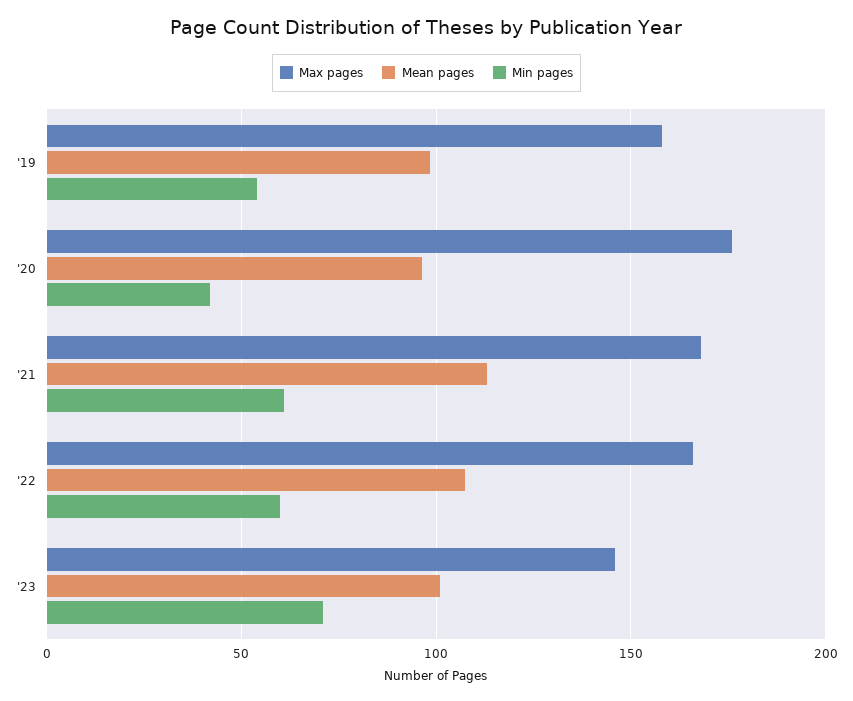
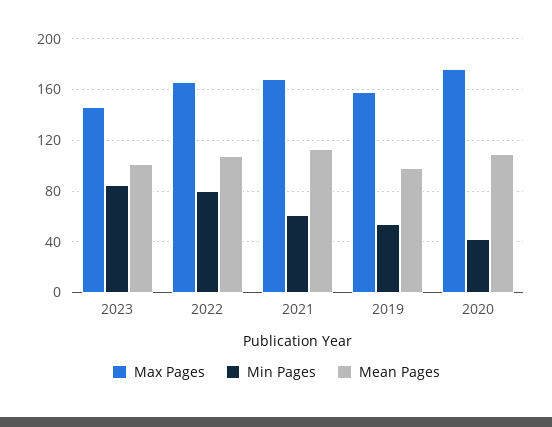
  {
    "Max pages": {
      "'19": 160,
      "'20": 175,
      "'21": 170,
      "'22": 165,
      "'23": 145
    },
    "Mean pages": {
      "'19": 100,
-     "'20": 95,
+     "'20": 110,
      "'21": 115,
      "'22": 110,
      "'23": 100
    },
    "Min pages": {
      "'19": 55,
      "'20": 40,
      "'21": 60,
-     "'22": 60,
+     "'22": 80,
-     "'23": 70
+     "'23": 85
    }
  }

